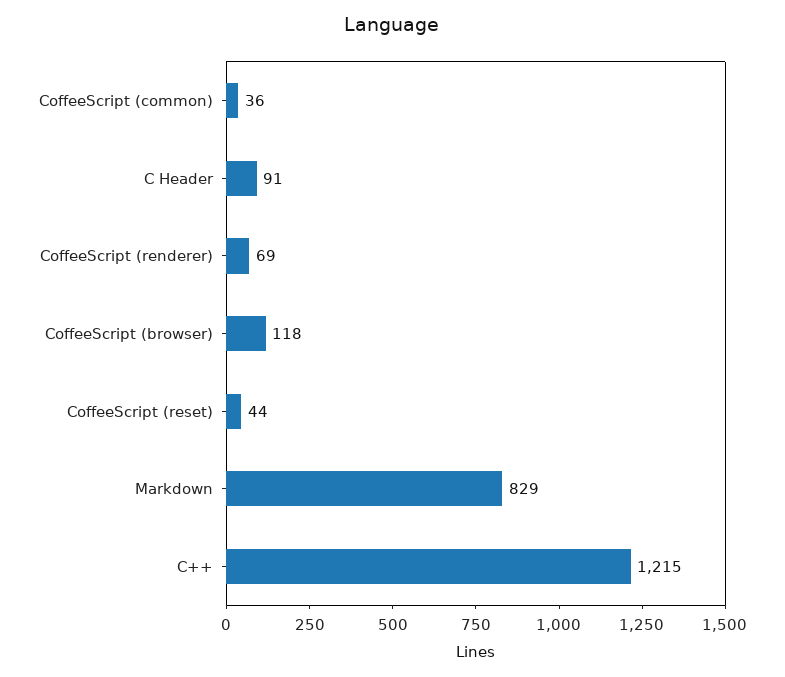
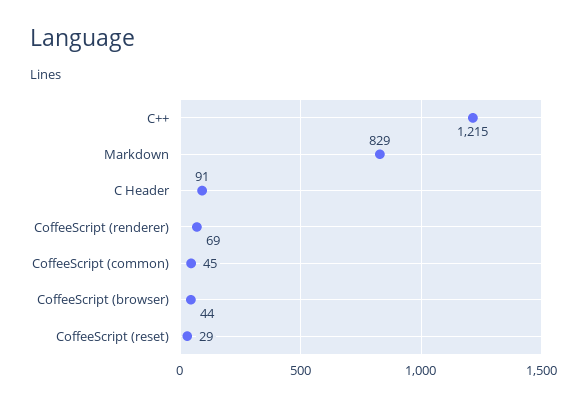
  {
-   "CoffeeScript (common)": 36,
+   "CoffeeScript (common)": 45,
    "C Header": 91,
    "CoffeeScript (renderer)": 69,
-   "CoffeeScript (browser)": 118,
+   "CoffeeScript (browser)": 44,
-   "CoffeeScript (reset)": 44,
+   "CoffeeScript (reset)": 29,
    "Markdown": 829,
    "C++": 1215
  }

